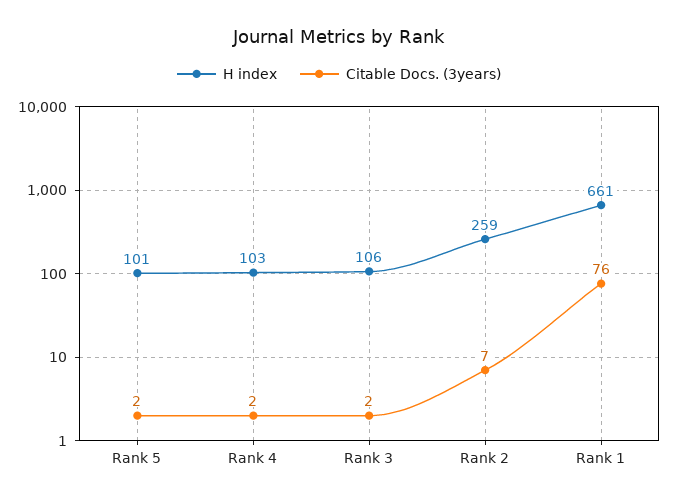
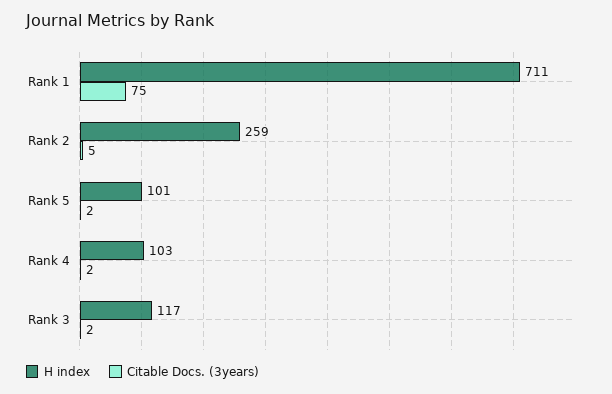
  {
    "H index": {
      "Rank 5": 101,
      "Rank 4": 103,
-     "Rank 3": 106,
+     "Rank 3": 117,
      "Rank 2": 259,
-     "Rank 1": 661
+     "Rank 1": 711
    },
    "Citable Docs. (3years)": {
      "Rank 5": 2,
      "Rank 4": 2,
      "Rank 3": 2,
-     "Rank 2": 7,
+     "Rank 2": 5,
-     "Rank 1": 76
+     "Rank 1": 75
    }
  }

